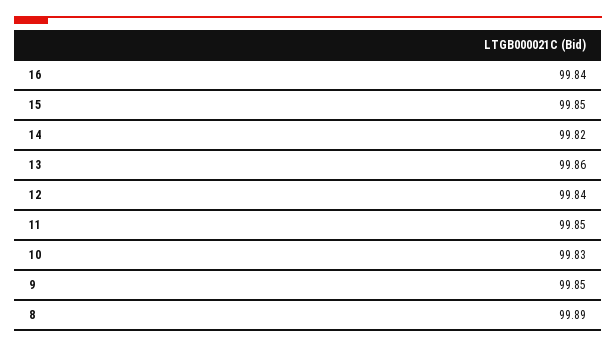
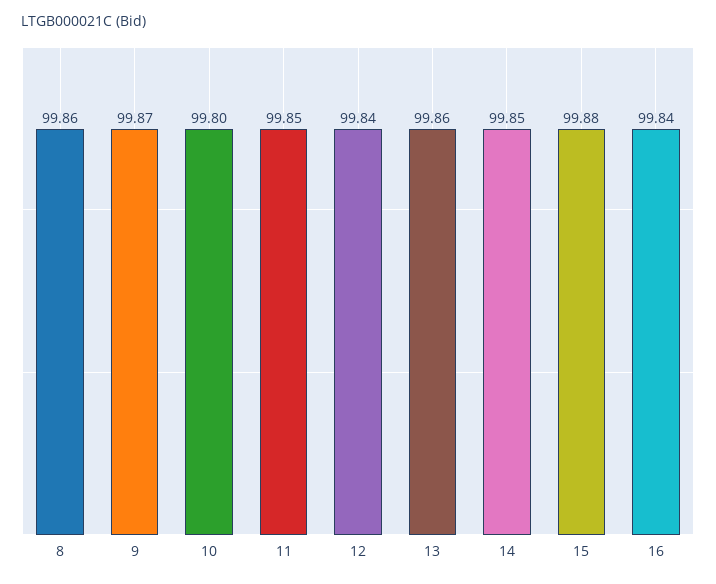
  {
    "16": 99.84,
-   "15": 99.85,
+   "15": 99.88,
-   "14": 99.82,
+   "14": 99.85,
    "13": 99.86,
    "12": 99.84,
    "11": 99.85,
-   "10": 99.83,
+   "10": 99.8,
-   "9": 99.85,
+   "9": 99.87,
-   "8": 99.89
+   "8": 99.86
  }

